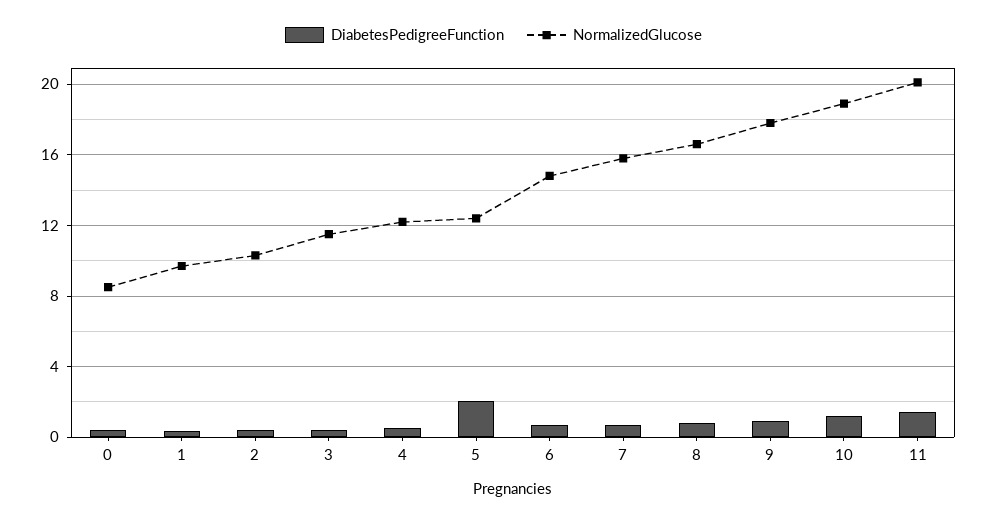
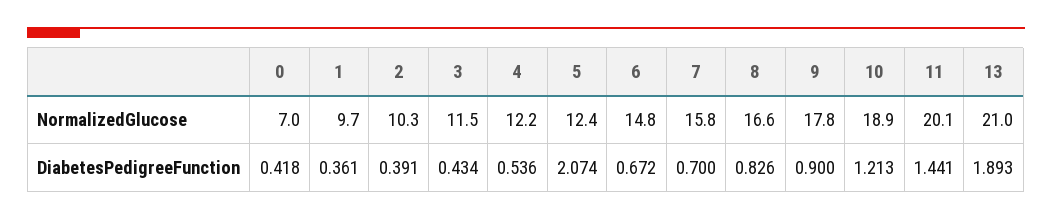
  {
    "DiabetesPedigreeFunction": {
      "0": 0.418,
      "1": 0.361,
      "2": 0.391,
      "3": 0.434,
      "4": 0.536,
      "5": 2.074,
      "6": 0.672,
      "7": 0.7,
      "8": 0.826,
      "9": 0.9,
      "10": 1.213,
-     "11": 1.441
+     "11": 1.441,
+     "13": 1.893
    },
    "NormalizedGlucose": {
-     "0": 8.5,
+     "0": 7,
      "1": 9.7,
      "2": 10.3,
      "3": 11.5,
      "4": 12.2,
      "5": 12.4,
      "6": 14.8,
      "7": 15.8,
      "8": 16.6,
      "9": 17.8,
      "10": 18.9,
-     "11": 20.1
+     "11": 20.1,
+     "13": 21
    }
  }

